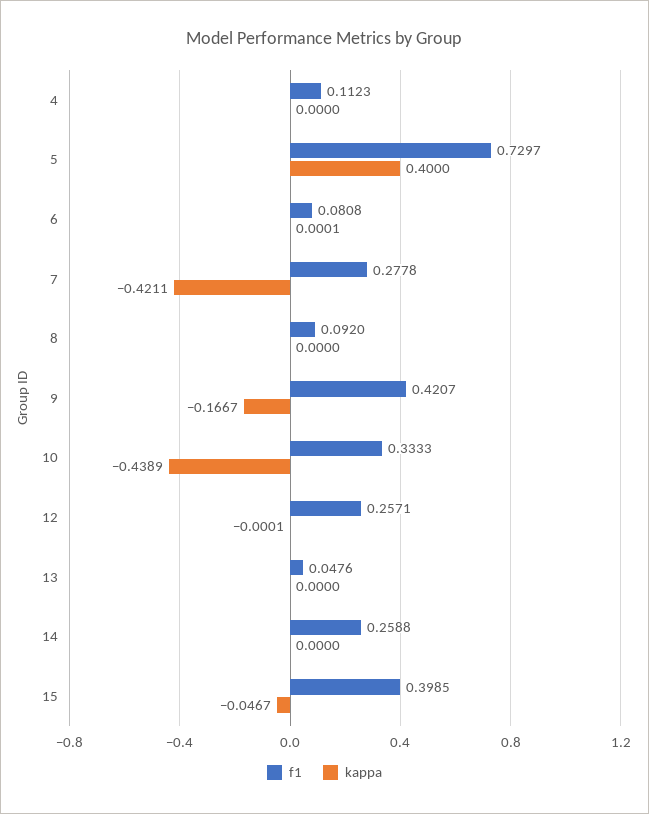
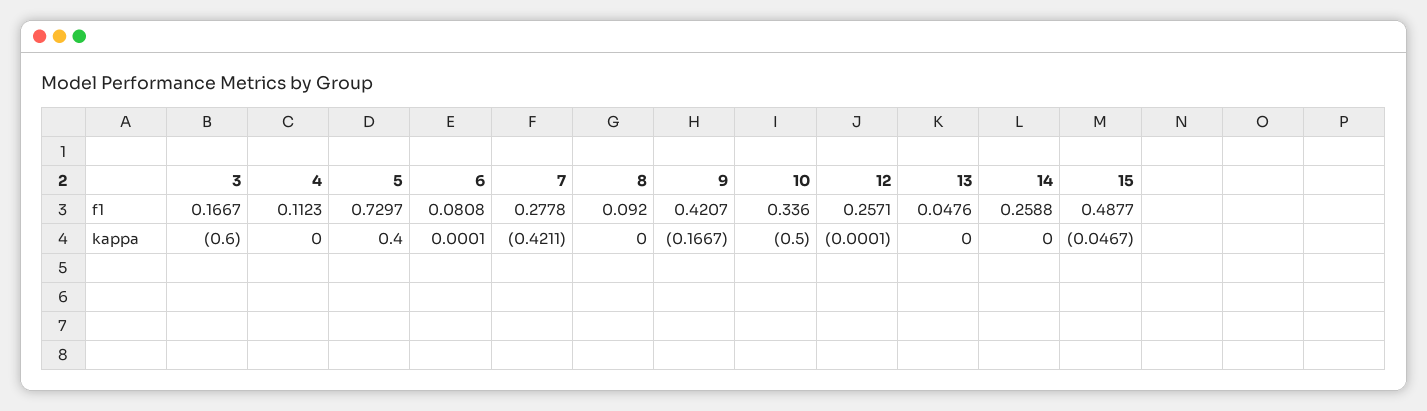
  {
    "f1": {
      "4": 0.1123,
      "5": 0.7297,
      "6": 0.0808,
      "7": 0.2778,
      "8": 0.092,
      "9": 0.4207,
-     "10": 0.3333,
+     "10": 0.336,
      "12": 0.2571,
      "13": 0.0476,
      "14": 0.2588,
-     "15": 0.3985
+     "15": 0.4877,
+     "3": 0.1667
    },
    "kappa": {
      "4": 0,
      "5": 0.4,
      "6": 0.0001,
      "7": -0.4211,
      "8": 0,
      "9": -0.1667,
-     "10": -0.4389,
+     "10": -0.5,
      "12": -0.0001,
      "13": 0,
      "14": 0,
-     "15": -0.0467
+     "15": -0.0467,
+     "3": -0.6
    }
  }

